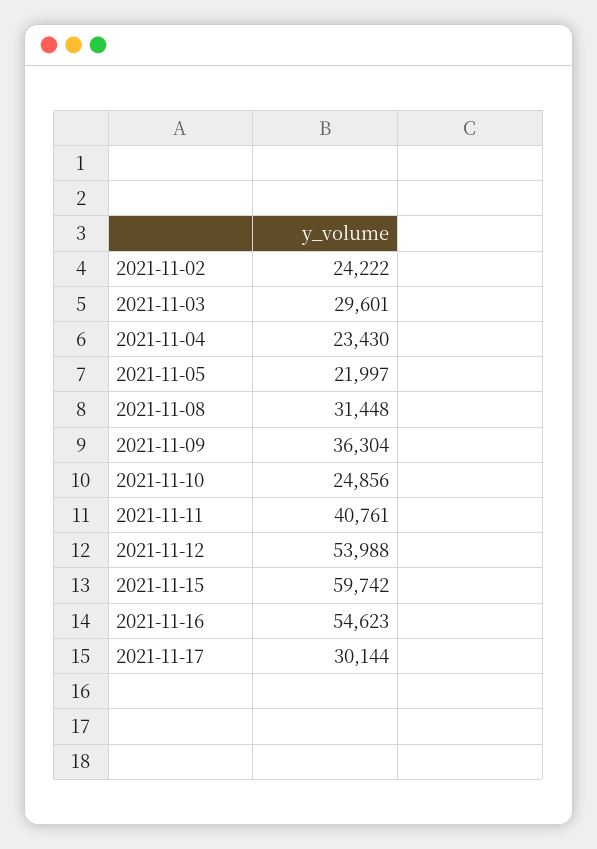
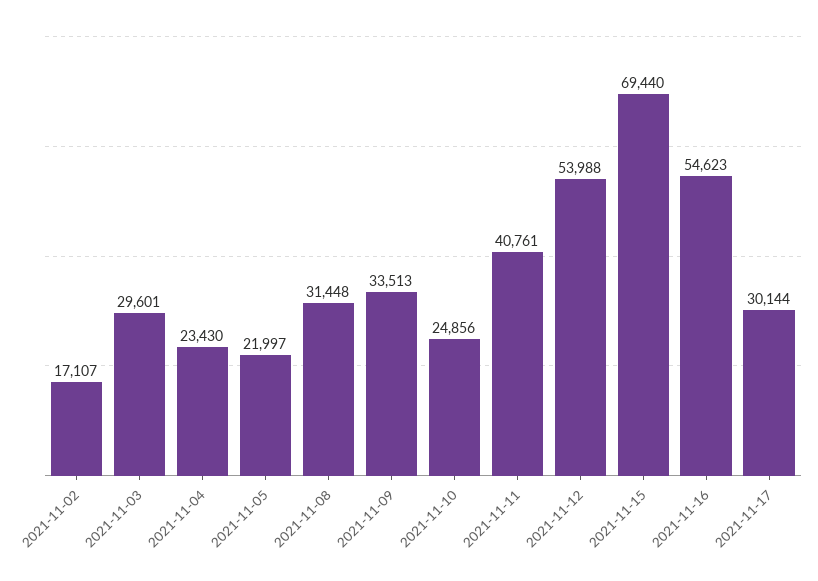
  {
-   "2021-11-02": 24222,
+   "2021-11-02": 17107,
    "2021-11-03": 29601,
    "2021-11-04": 23430,
    "2021-11-05": 21997,
    "2021-11-08": 31448,
-   "2021-11-09": 36304,
+   "2021-11-09": 33513,
    "2021-11-10": 24856,
    "2021-11-11": 40761,
    "2021-11-12": 53988,
-   "2021-11-15": 59742,
+   "2021-11-15": 69440,
    "2021-11-16": 54623,
    "2021-11-17": 30144
  }

